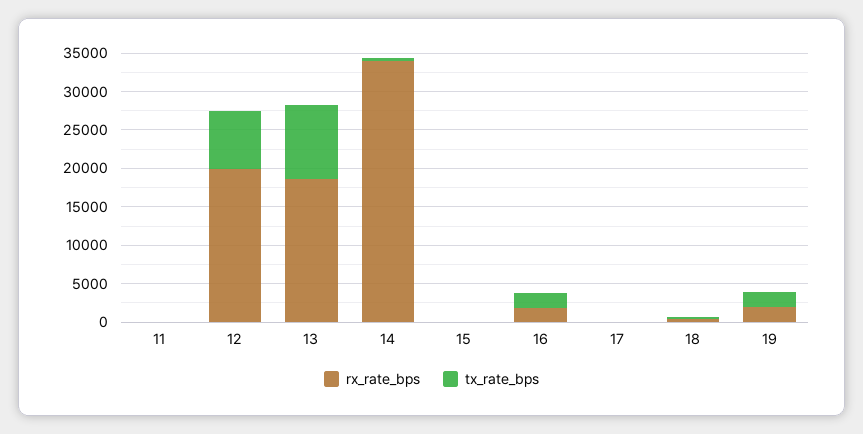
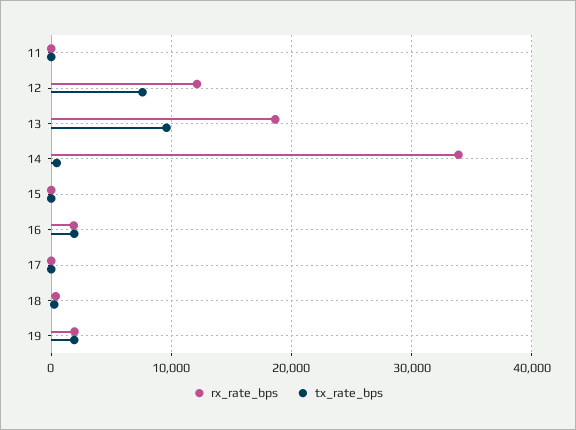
  {
    "rx_rate_bps": {
      "11": 0,
-     "12": 20000,
+     "12": 12000,
      "13": 19000,
      "14": 34000,
      "15": 0,
      "16": 2000,
      "17": 0,
      "18": 0,
      "19": 2000
    },
    "tx_rate_bps": {
      "11": 0,
      "12": 8000,
      "13": 10000,
      "14": 0,
      "15": 0,
      "16": 2000,
      "17": 0,
      "18": 0,
      "19": 2000
    }
  }

